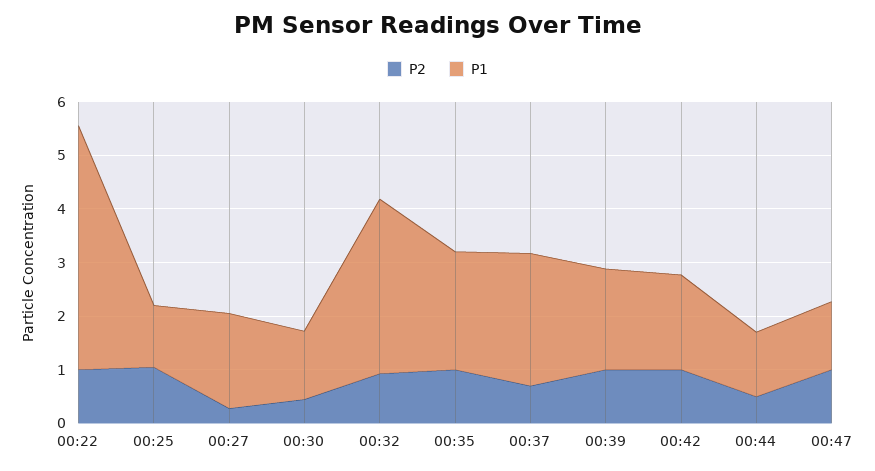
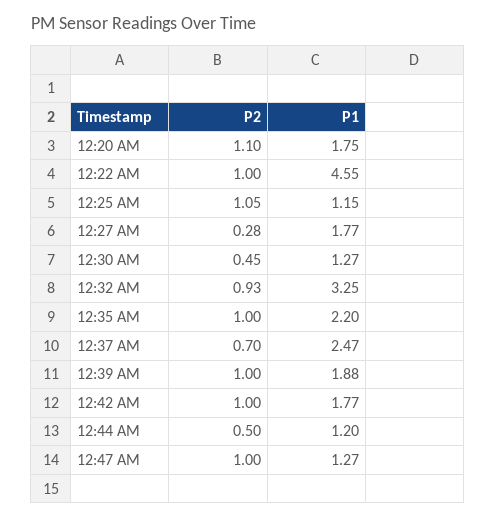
  {
    "P2": {
      "00:22": 1,
      "00:25": 1.05,
      "00:27": 0.28,
      "00:30": 0.45,
      "00:32": 0.93,
      "00:35": 1,
      "00:37": 0.7,
      "00:39": 1,
      "00:42": 1,
      "00:44": 0.5,
-     "00:47": 1
+     "00:47": 1,
+     "12:20 AM": 1.1
    },
    "P1": {
      "00:22": 4.55,
      "00:25": 1.15,
      "00:27": 1.77,
      "00:30": 1.27,
      "00:32": 3.25,
      "00:35": 2.2,
      "00:37": 2.47,
      "00:39": 1.88,
      "00:42": 1.77,
      "00:44": 1.2,
-     "00:47": 1.27
+     "00:47": 1.27,
+     "12:20 AM": 1.75
    }
  }

